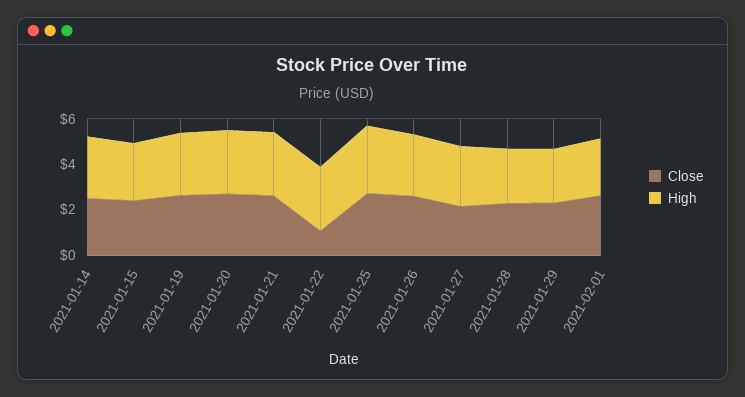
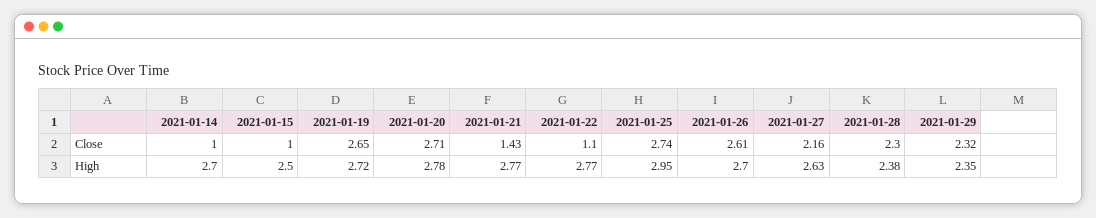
  {
    "Close": {
-     "2021-01-14": 2.5,
+     "2021-01-14": 1,
-     "2021-01-15": 2.5,
+     "2021-01-15": 1,
      "2021-01-19": 2.65,
      "2021-01-20": 2.71,
-     "2021-01-21": 2.5,
+     "2021-01-21": 1.43,
      "2021-01-22": 1.1,
      "2021-01-25": 2.74,
      "2021-01-26": 2.61,
      "2021-01-27": 2.16,
      "2021-01-28": 2.3,
-     "2021-01-29": 2.32,
+     "2021-01-29": 2.32
-     "2021-02-01": 2.5
    },
    "High": {
      "2021-01-14": 2.7,
      "2021-01-15": 2.5,
      "2021-01-19": 2.72,
      "2021-01-20": 2.78,
      "2021-01-21": 2.77,
      "2021-01-22": 2.77,
      "2021-01-25": 2.95,
      "2021-01-26": 2.7,
      "2021-01-27": 2.63,
      "2021-01-28": 2.38,
-     "2021-01-29": 2.35,
+     "2021-01-29": 2.35
-     "2021-02-01": 2.5
    }
  }

